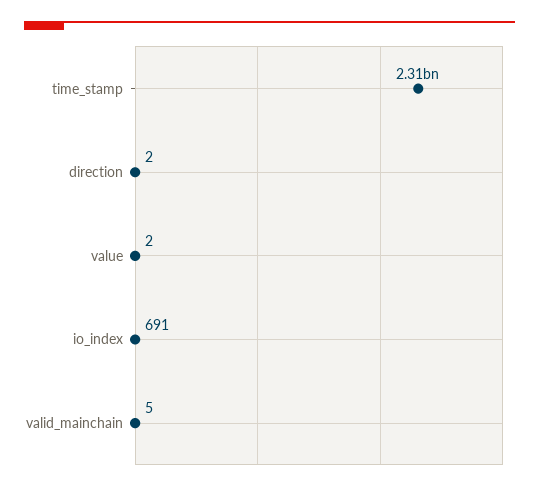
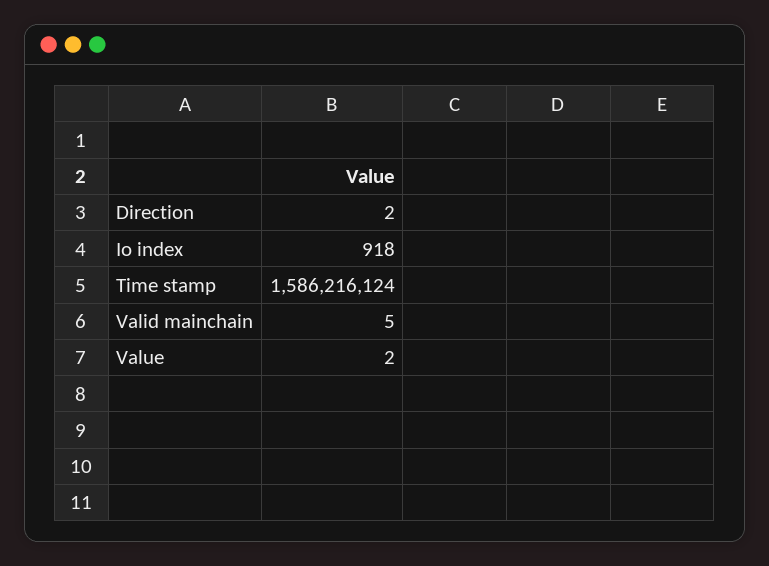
  {
-   "time_stamp": 2310000000,
+   "time_stamp": 1586216124,
    "direction": 2,
    "value": 2,
-   "io_index": 691,
+   "io_index": 918,
    "valid_mainchain": 5
  }

